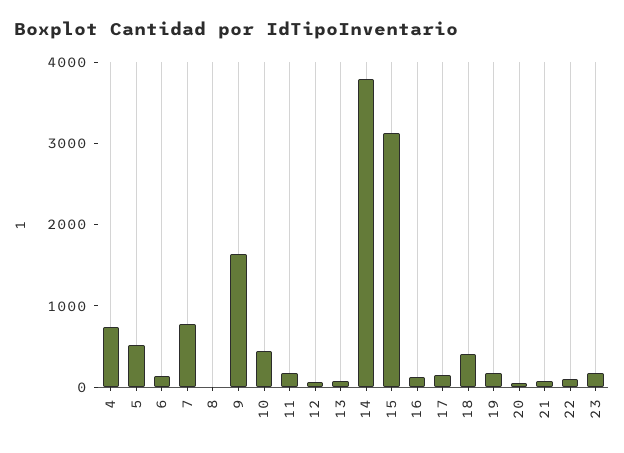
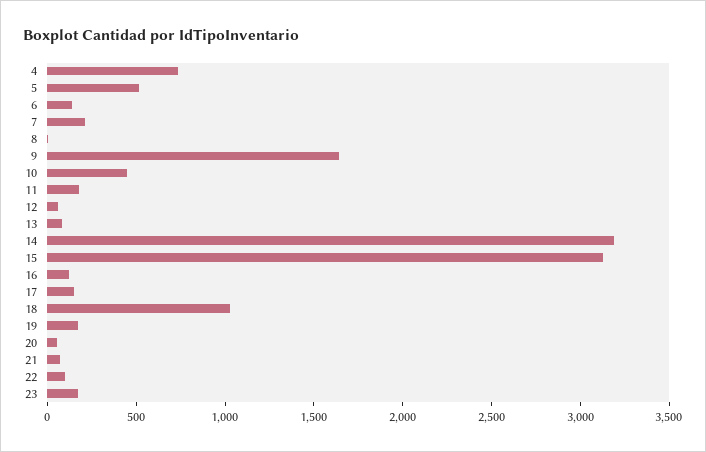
  {
    "4": 700,
    "5": 500,
    "6": 100,
-   "7": 800,
+   "7": 200,
    "8": 0,
    "9": 1600,
    "10": 400,
    "11": 200,
    "12": 100,
    "13": 100,
-   "14": 3800,
+   "14": 3200,
    "15": 3100,
    "16": 100,
    "17": 200,
-   "18": 400,
+   "18": 1000,
    "19": 200,
    "20": 100,
    "21": 100,
    "22": 100,
    "23": 200
  }

